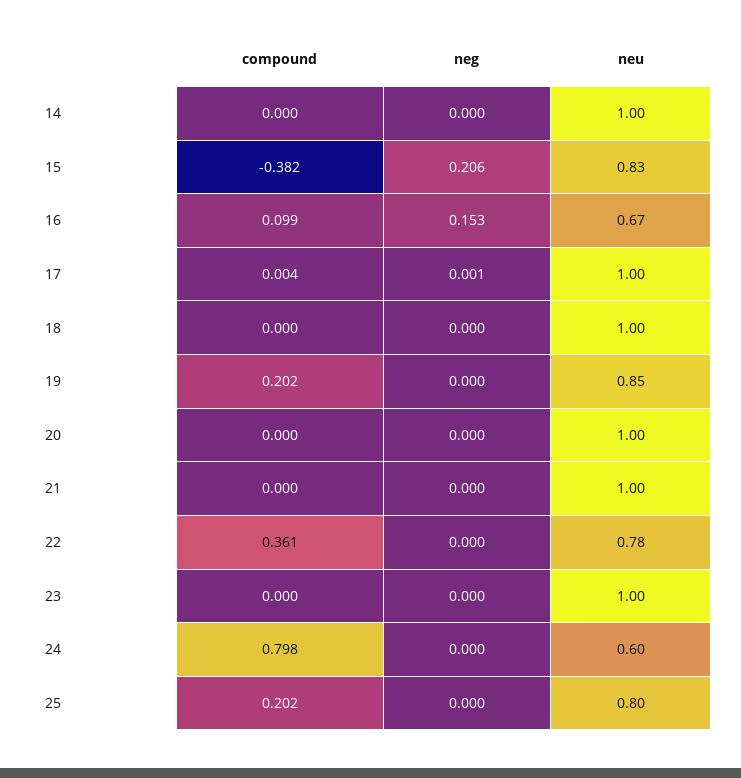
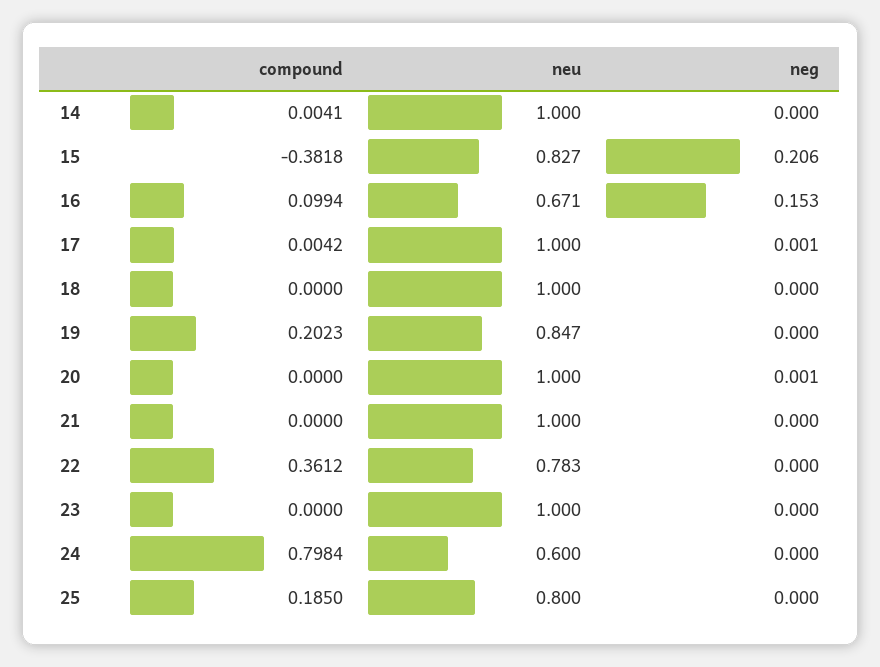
  {
    "compound": {
-     "14": 0,
+     "14": 0.0041,
      "15": -0.3818,
      "16": 0.0994,
      "17": 0.0042,
      "18": 0,
      "19": 0.2023,
      "20": 0,
      "21": 0,
      "22": 0.3612,
      "23": 0,
      "24": 0.7984,
-     "25": 0.202
+     "25": 0.185
    },
    "neg": {
      "14": 0,
      "15": 0.206,
      "16": 0.153,
      "17": 0.001,
      "18": 0,
      "19": 0,
-     "20": 0,
+     "20": 0.001,
      "21": 0,
      "22": 0,
      "23": 0,
      "24": 0,
      "25": 0
    },
    "neu": {
      "14": 1,
      "15": 0.827,
      "16": 0.671,
      "17": 1,
      "18": 1,
      "19": 0.847,
      "20": 1,
      "21": 1,
      "22": 0.783,
      "23": 1,
      "24": 0.6,
      "25": 0.8
    }
  }

